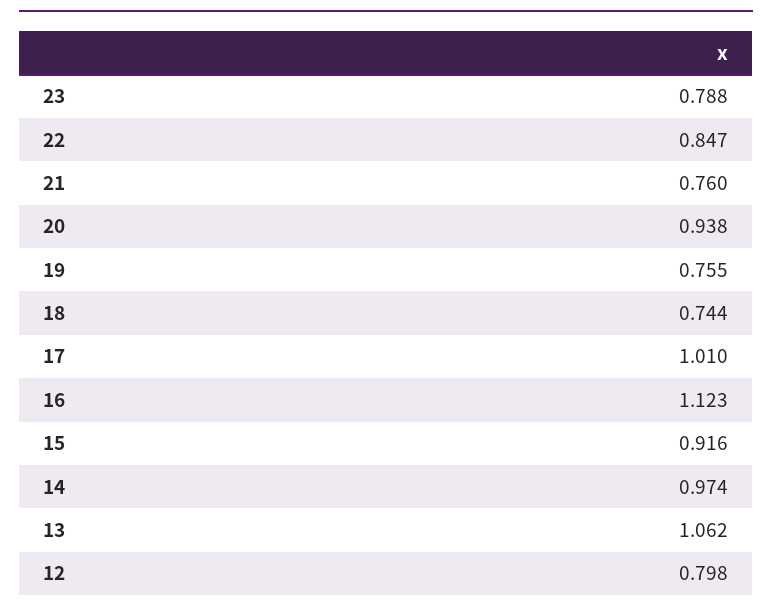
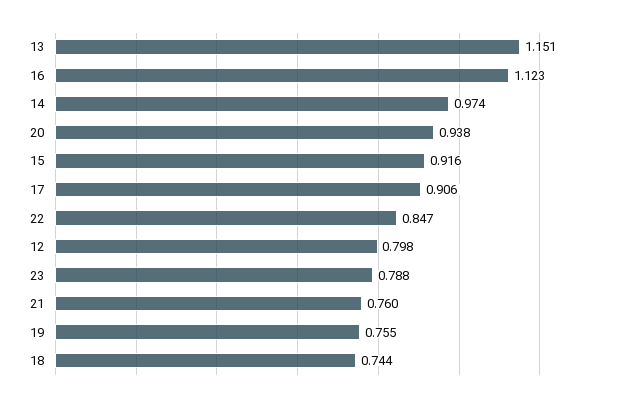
  {
    "23": 0.788,
    "22": 0.847,
    "21": 0.76,
    "20": 0.938,
    "19": 0.755,
    "18": 0.744,
-   "17": 1.01,
+   "17": 0.906,
    "16": 1.123,
    "15": 0.916,
    "14": 0.974,
-   "13": 1.062,
+   "13": 1.151,
    "12": 0.798
  }

